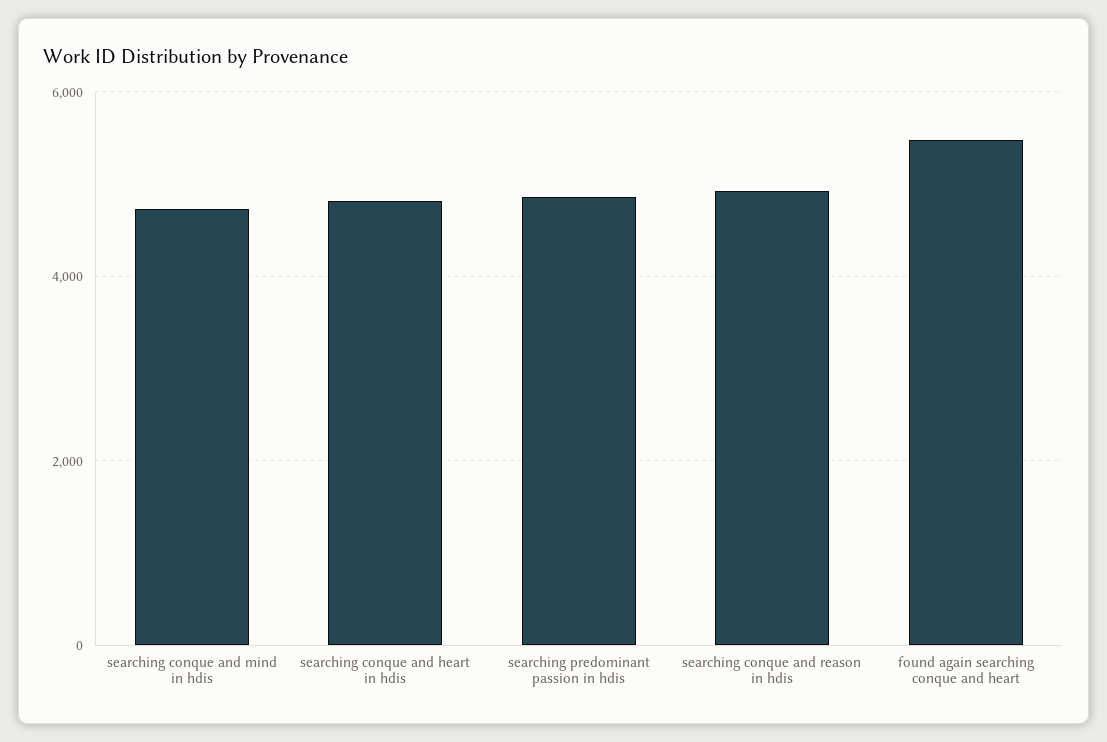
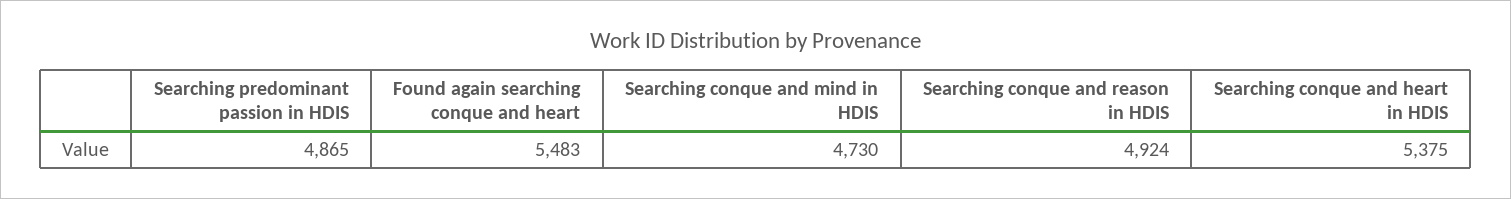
  {
    "searching conque and mind in hdis": 4730,
-   "searching conque and heart in hdis": 4800,
+   "searching conque and heart in hdis": 5375,
    "searching predominant passion in hdis": 4865,
    "searching conque and reason in hdis": 4924,
    "found again searching conque and heart": 5483
  }

